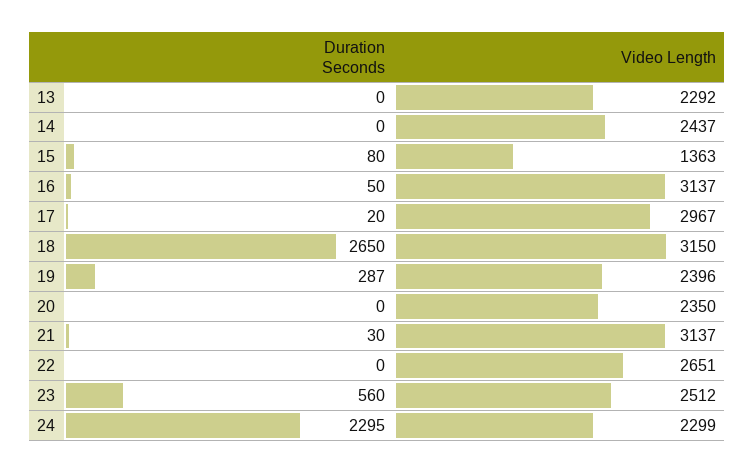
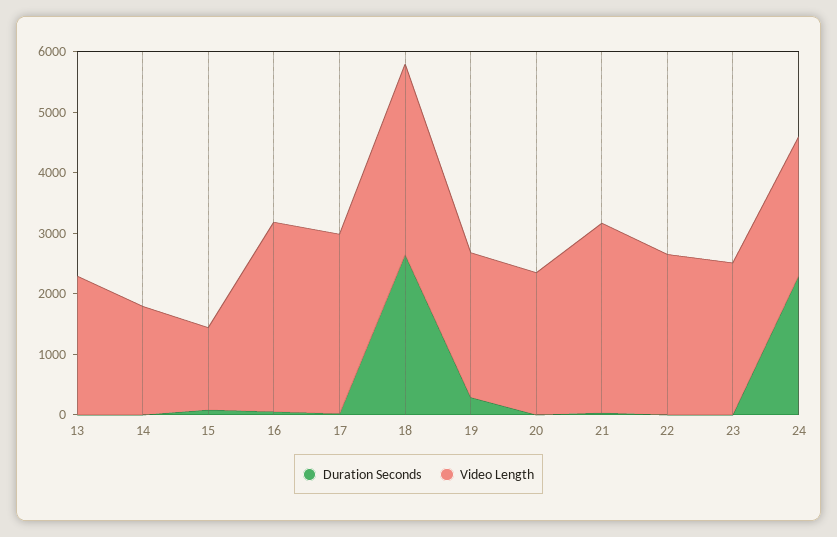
  {
    "Duration Seconds": {
      "13": 0,
      "14": 0,
      "15": 80,
      "16": 50,
      "17": 20,
      "18": 2650,
      "19": 287,
      "20": 0,
      "21": 30,
      "22": 0,
-     "23": 560,
+     "23": 0,
      "24": 2295
    },
    "Video Length": {
      "13": 2292,
-     "14": 2437,
+     "14": 1800,
      "15": 1363,
      "16": 3137,
      "17": 2967,
      "18": 3150,
      "19": 2396,
      "20": 2350,
      "21": 3137,
      "22": 2651,
      "23": 2512,
      "24": 2299
    }
  }

